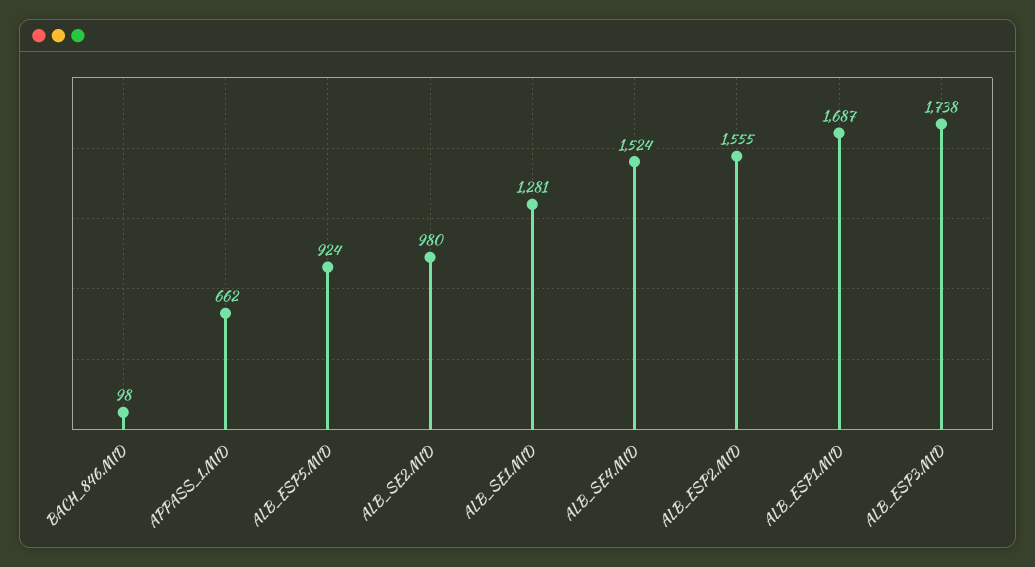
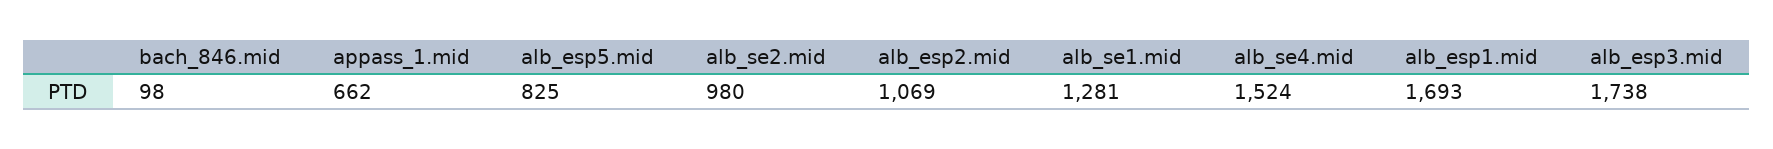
  {
    "BACH_846.MID": 98,
    "APPASS_1.MID": 662,
-   "ALB_ESP5.MID": 924,
+   "ALB_ESP5.MID": 825,
    "ALB_SE2.MID": 980,
    "ALB_SE1.MID": 1281,
    "ALB_SE4.MID": 1524,
-   "ALB_ESP2.MID": 1555,
+   "ALB_ESP2.MID": 1069,
-   "ALB_ESP1.MID": 1687,
+   "ALB_ESP1.MID": 1693,
    "ALB_ESP3.MID": 1738
  }

